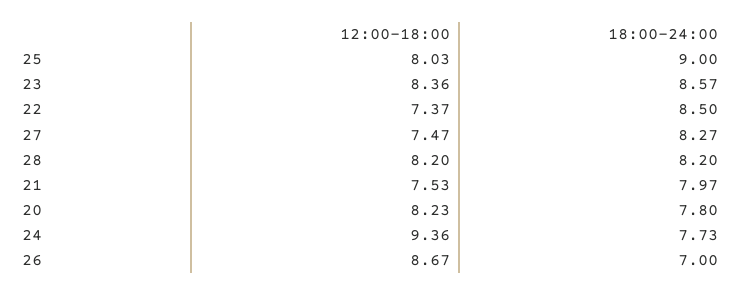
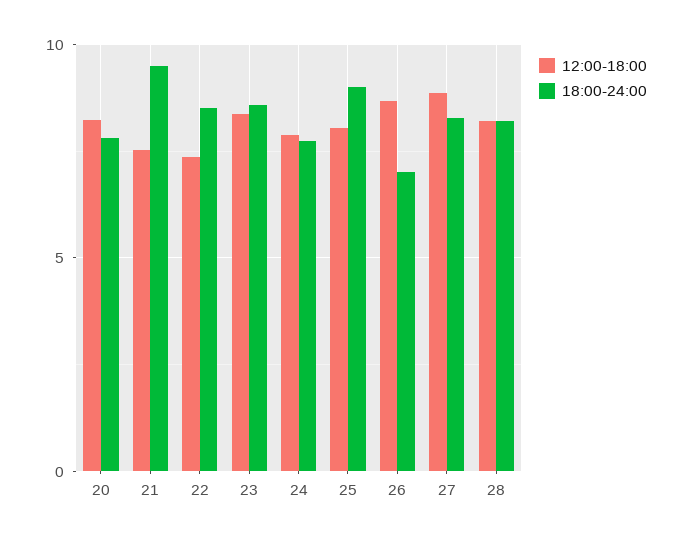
  {
    "12:00-18:00": {
      "25": 8.03,
      "23": 8.36,
      "22": 7.37,
-     "27": 7.47,
+     "27": 9,
      "28": 8.2,
      "21": 7.53,
      "20": 8.23,
-     "24": 9.36,
+     "24": 8,
      "26": 8.67
    },
    "18:00-24:00": {
      "25": 9,
      "23": 8.57,
      "22": 8.5,
      "27": 8.27,
      "28": 8.2,
-     "21": 7.97,
+     "21": 9.5,
      "20": 7.8,
      "24": 7.73,
      "26": 7
    }
  }

